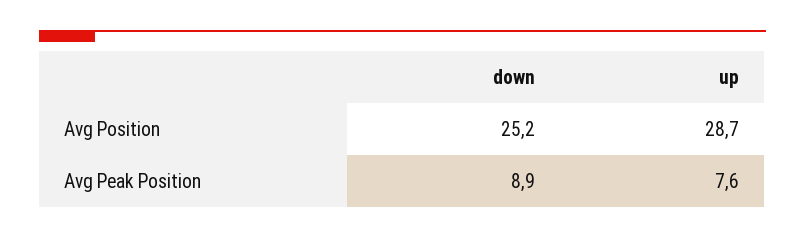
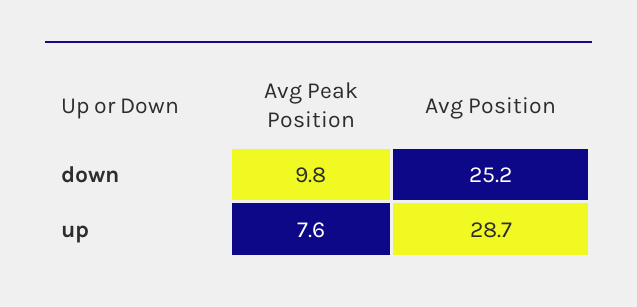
  {
    "down": {
      "Avg Position": 25.2,
-     "Avg Peak Position": 8.9
+     "Avg Peak Position": 9.8
    },
    "up": {
      "Avg Position": 28.7,
      "Avg Peak Position": 7.6
    }
  }

